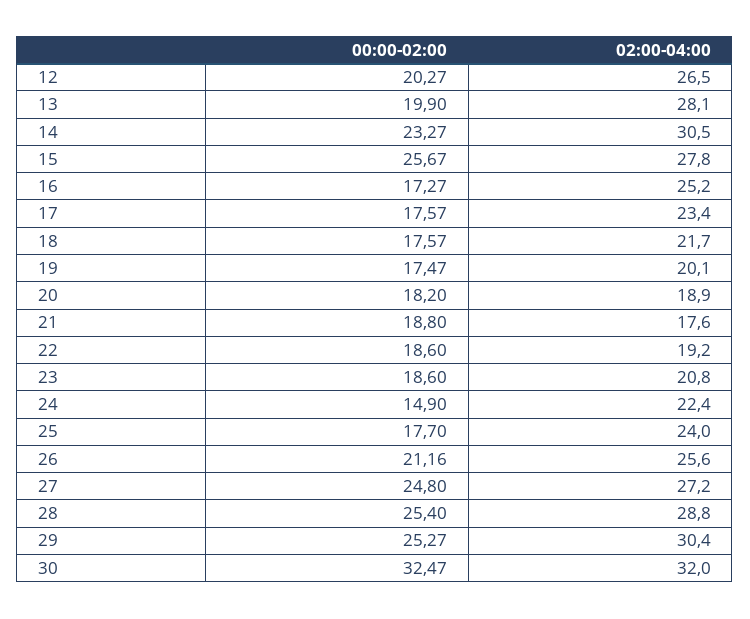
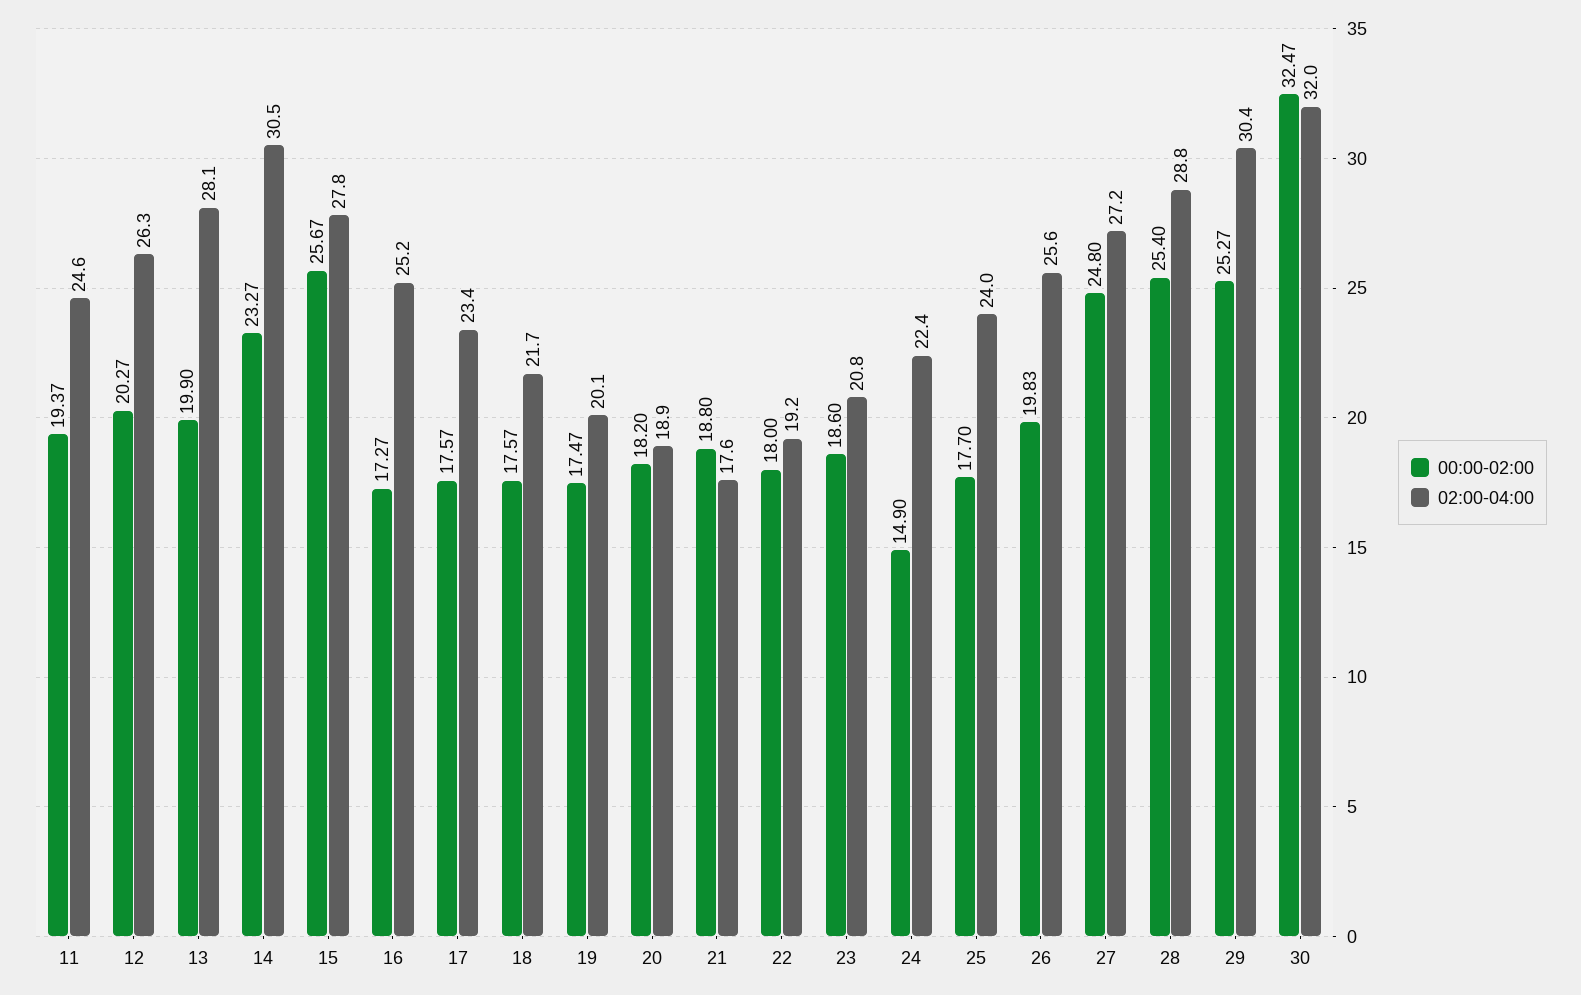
  {
    "00:00-02:00": {
      "12": 20.27,
      "13": 19.9,
      "14": 23.27,
      "15": 25.67,
      "16": 17.27,
      "17": 17.57,
      "18": 17.57,
      "19": 17.47,
      "20": 18.2,
      "21": 18.8,
-     "22": 18.6,
+     "22": 18,
      "23": 18.6,
      "24": 14.9,
      "25": 17.7,
-     "26": 21.16,
+     "26": 19.83,
      "27": 24.8,
      "28": 25.4,
      "29": 25.27,
-     "30": 32.47
+     "30": 32.47,
+     "11": 19.37
    },
    "02:00-04:00": {
-     "12": 26.5,
+     "12": 26.3,
      "13": 28.1,
      "14": 30.5,
      "15": 27.8,
      "16": 25.2,
      "17": 23.4,
      "18": 21.7,
      "19": 20.1,
      "20": 18.9,
      "21": 17.6,
      "22": 19.2,
      "23": 20.8,
      "24": 22.4,
      "25": 24,
      "26": 25.6,
      "27": 27.2,
      "28": 28.8,
      "29": 30.4,
-     "30": 32
+     "30": 32,
+     "11": 24.6
    }
  }

